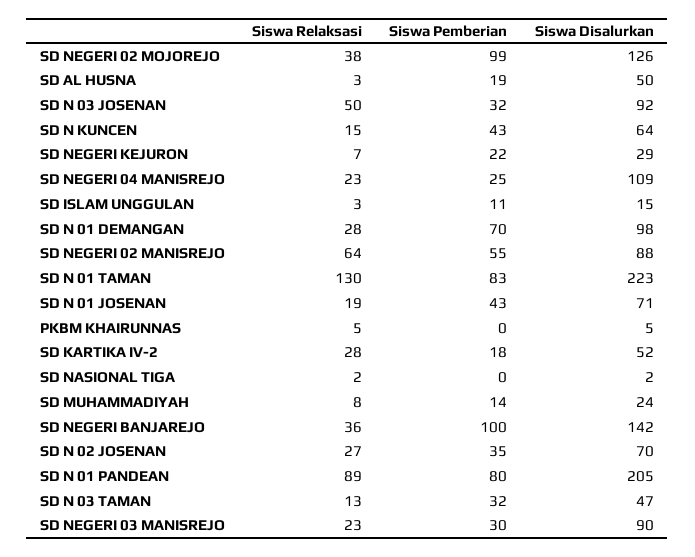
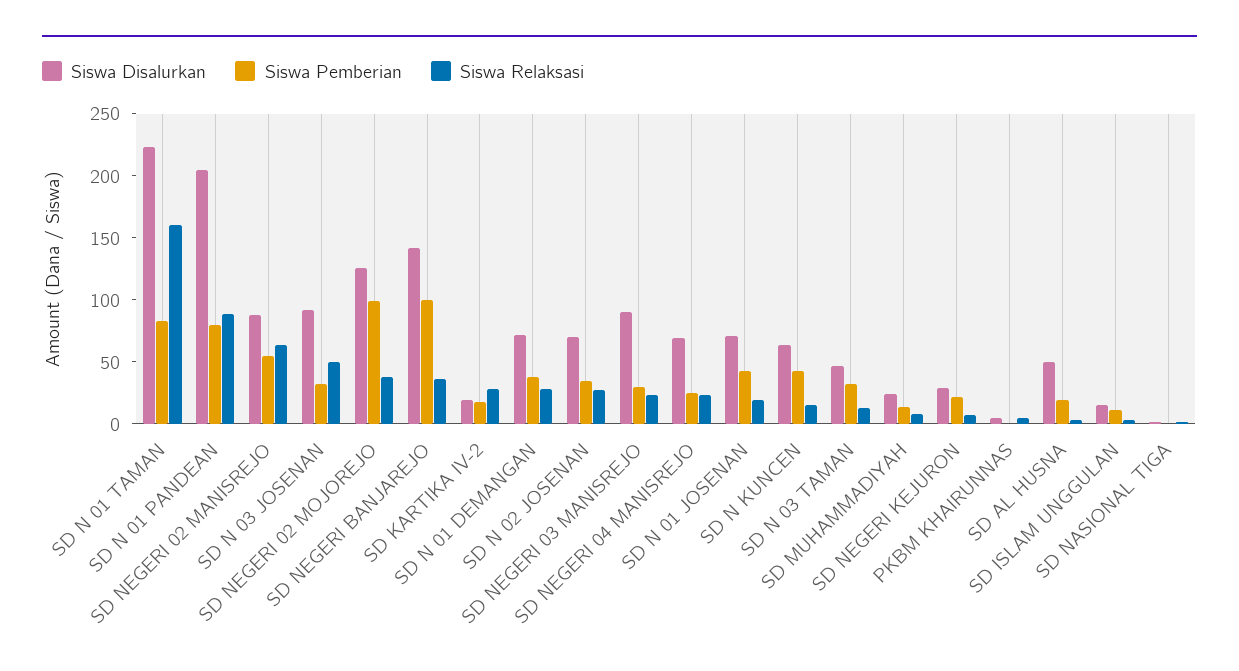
  {
    "Siswa Relaksasi": {
      "SD NEGERI 02 MOJOREJO": 38,
      "SD AL HUSNA": 3,
      "SD N 03 JOSENAN": 50,
      "SD N KUNCEN": 15,
      "SD NEGERI KEJURON": 7,
      "SD NEGERI 04 MANISREJO": 23,
      "SD ISLAM UNGGULAN": 3,
      "SD N 01 DEMANGAN": 28,
      "SD NEGERI 02 MANISREJO": 64,
-     "SD N 01 TAMAN": 130,
+     "SD N 01 TAMAN": 160,
      "SD N 01 JOSENAN": 19,
      "PKBM KHAIRUNNAS": 5,
      "SD KARTIKA IV-2": 28,
      "SD NASIONAL TIGA": 2,
      "SD MUHAMMADIYAH": 8,
      "SD NEGERI BANJAREJO": 36,
      "SD N 02 JOSENAN": 27,
      "SD N 01 PANDEAN": 89,
      "SD N 03 TAMAN": 13,
      "SD NEGERI 03 MANISREJO": 23
    },
    "Siswa Pemberian": {
      "SD NEGERI 02 MOJOREJO": 99,
      "SD AL HUSNA": 19,
      "SD N 03 JOSENAN": 32,
      "SD N KUNCEN": 43,
      "SD NEGERI KEJURON": 22,
      "SD NEGERI 04 MANISREJO": 25,
      "SD ISLAM UNGGULAN": 11,
-     "SD N 01 DEMANGAN": 70,
+     "SD N 01 DEMANGAN": 40,
      "SD NEGERI 02 MANISREJO": 55,
      "SD N 01 TAMAN": 83,
      "SD N 01 JOSENAN": 43,
      "PKBM KHAIRUNNAS": 0,
      "SD KARTIKA IV-2": 18,
      "SD NASIONAL TIGA": 0,
      "SD MUHAMMADIYAH": 14,
      "SD NEGERI BANJAREJO": 100,
      "SD N 02 JOSENAN": 35,
      "SD N 01 PANDEAN": 80,
      "SD N 03 TAMAN": 32,
      "SD NEGERI 03 MANISREJO": 30
    },
    "Siswa Disalurkan": {
      "SD NEGERI 02 MOJOREJO": 126,
      "SD AL HUSNA": 50,
      "SD N 03 JOSENAN": 92,
      "SD N KUNCEN": 64,
      "SD NEGERI KEJURON": 29,
-     "SD NEGERI 04 MANISREJO": 109,
+     "SD NEGERI 04 MANISREJO": 70,
      "SD ISLAM UNGGULAN": 15,
-     "SD N 01 DEMANGAN": 98,
+     "SD N 01 DEMANGAN": 70,
      "SD NEGERI 02 MANISREJO": 88,
      "SD N 01 TAMAN": 223,
      "SD N 01 JOSENAN": 71,
      "PKBM KHAIRUNNAS": 5,
-     "SD KARTIKA IV-2": 52,
+     "SD KARTIKA IV-2": 20,
      "SD NASIONAL TIGA": 2,
      "SD MUHAMMADIYAH": 24,
      "SD NEGERI BANJAREJO": 142,
      "SD N 02 JOSENAN": 70,
      "SD N 01 PANDEAN": 205,
      "SD N 03 TAMAN": 47,
      "SD NEGERI 03 MANISREJO": 90
    }
  }

